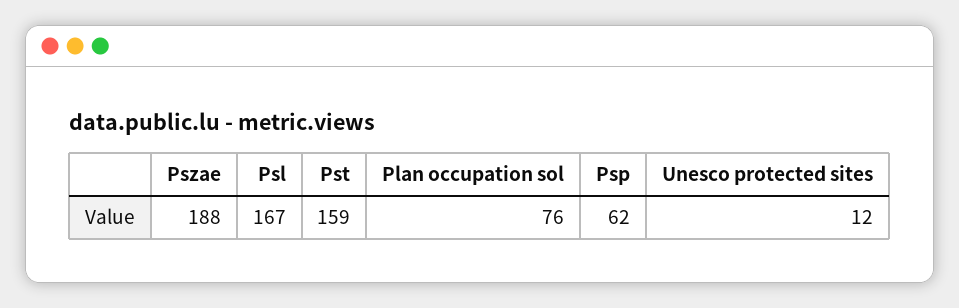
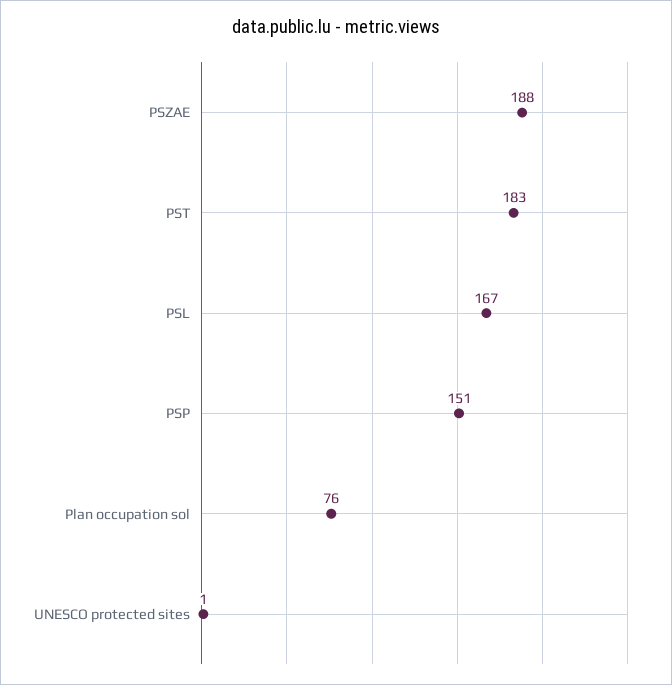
  {
    "Pszae": 188,
    "Psl": 167,
-   "Pst": 159,
+   "Pst": 183,
    "Plan occupation sol": 76,
-   "Psp": 62,
+   "Psp": 151,
-   "Unesco protected sites": 12
+   "Unesco protected sites": 1
  }

